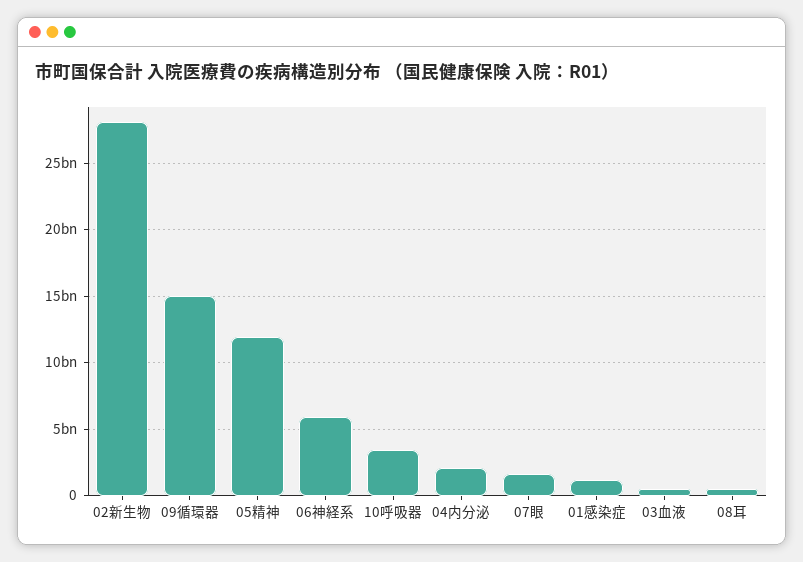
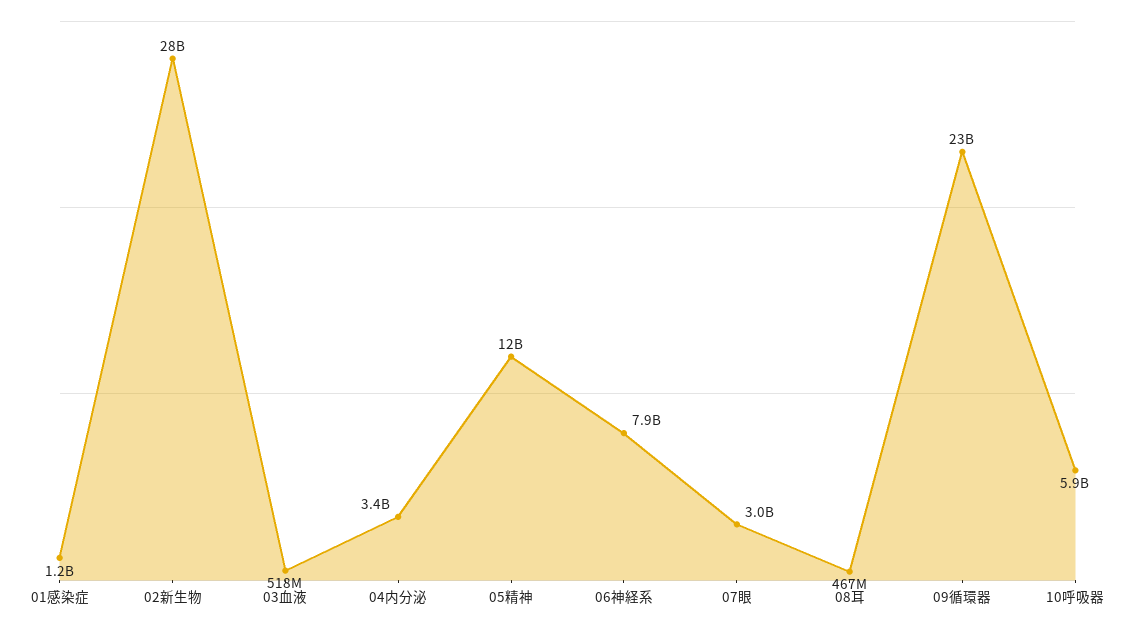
  {
    "02新生物": 28000000000,
-   "09循環器": 15000000000,
+   "09循環器": 23000000000,
    "05精神": 12000000000,
-   "06神経系": 6000000000,
+   "06神経系": 7900000000,
-   "10呼吸器": 3500000000,
+   "10呼吸器": 5900000000,
-   "04内分泌": 2000000000,
+   "04内分泌": 3400000000,
-   "07眼": 1500000000,
+   "07眼": 3000000000,
    "01感染症": 1200000000,
    "03血液": 518000000,
    "08耳": 467000000
  }

